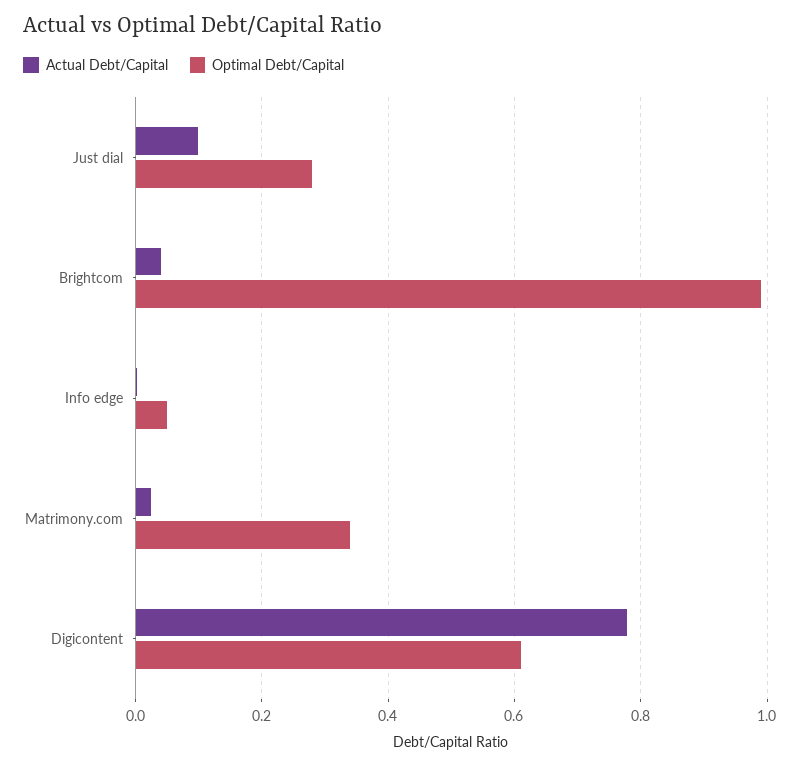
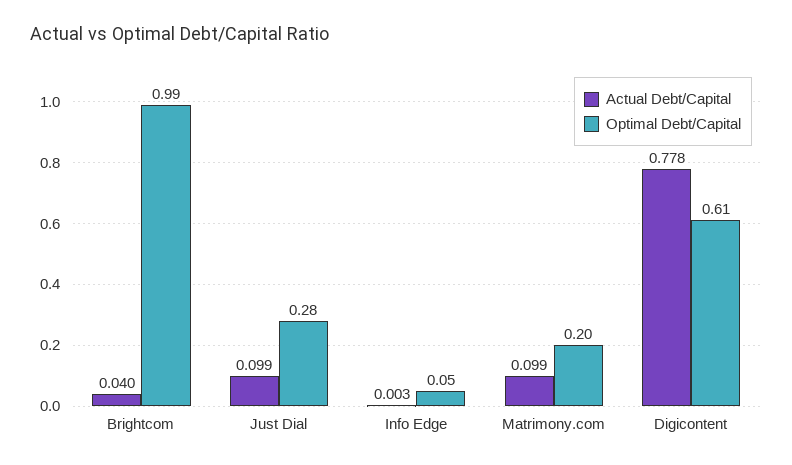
  {
    "Actual Debt/Capital": {
      "Just dial": 0.099,
      "Brightcom": 0.04,
      "Info edge": 0.003,
-     "Matrimony.com": 0.02,
+     "Matrimony.com": 0.099,
      "Digicontent": 0.778
    },
    "Optimal Debt/Capital": {
      "Just dial": 0.28,
      "Brightcom": 0.99,
      "Info edge": 0.05,
-     "Matrimony.com": 0.34,
+     "Matrimony.com": 0.2,
      "Digicontent": 0.61
    }
  }

